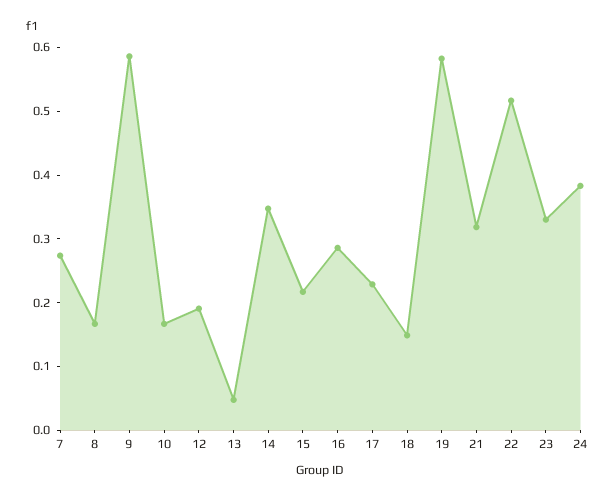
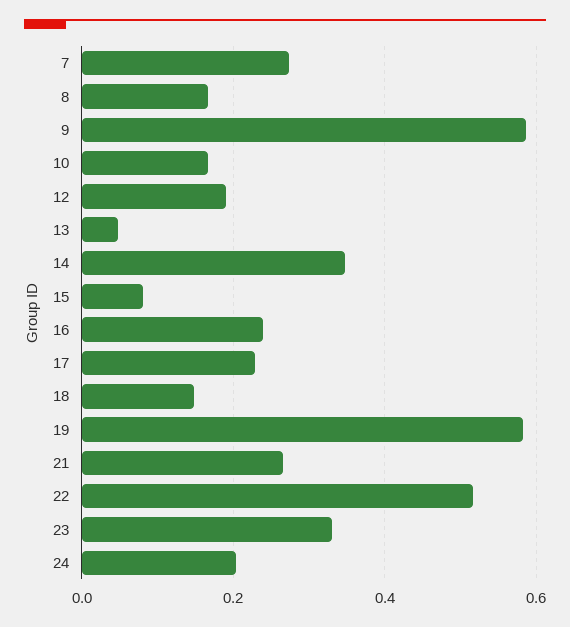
  {
    "7": 0.28,
    "8": 0.16,
    "9": 0.58,
    "10": 0.16,
    "12": 0.2,
    "13": 0.04,
    "14": 0.34,
-   "15": 0.22,
+   "15": 0.08,
-   "16": 0.28,
+   "16": 0.24,
    "17": 0.22,
    "18": 0.14,
    "19": 0.58,
-   "21": 0.32,
+   "21": 0.26,
    "22": 0.52,
    "23": 0.34,
-   "24": 0.38
+   "24": 0.2
  }

